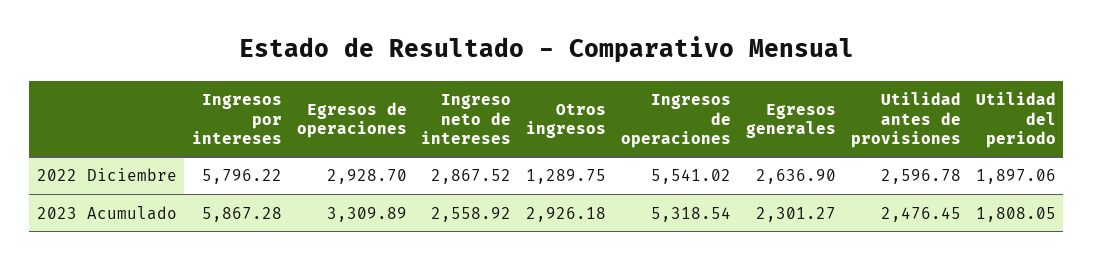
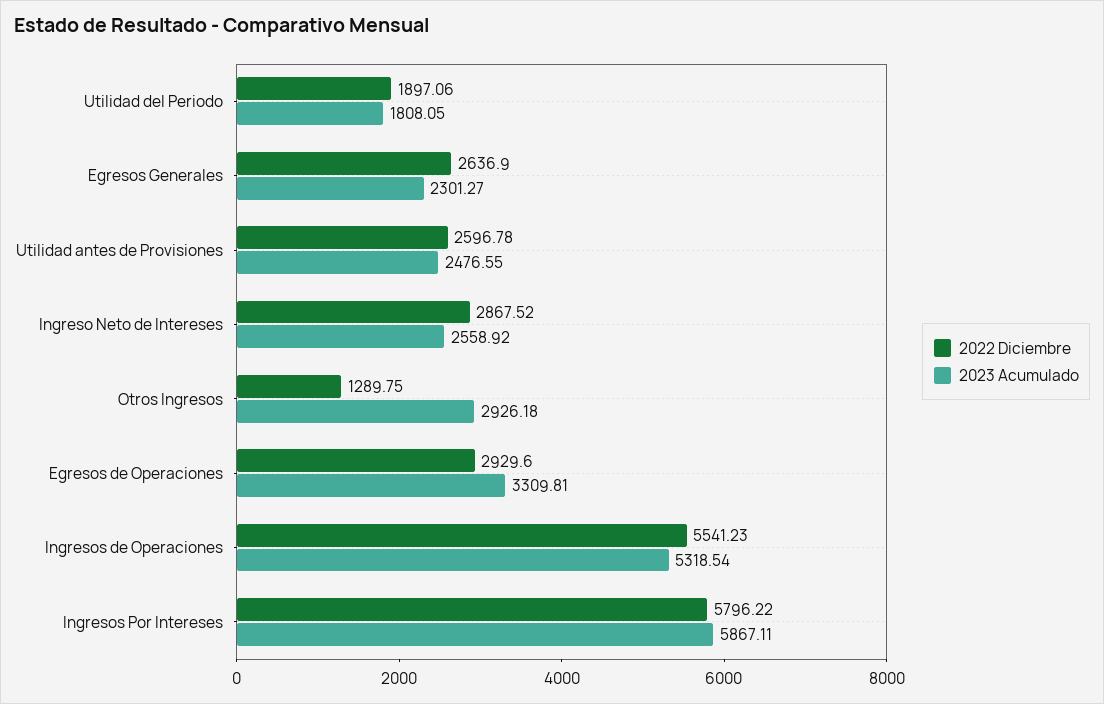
  {
    "2022 Diciembre": {
      "Ingresos por intereses": 5796.22,
-     "Egresos de operaciones": 2928.7,
+     "Egresos de operaciones": 2929.6,
      "Ingreso neto de intereses": 2867.52,
      "Otros ingresos": 1289.75,
-     "Ingresos de operaciones": 5541.02,
+     "Ingresos de operaciones": 5541.23,
      "Egresos generales": 2636.9,
      "Utilidad antes de provisiones": 2596.78,
      "Utilidad del periodo": 1897.06
    },
    "2023 Acumulado": {
-     "Ingresos por intereses": 5867.28,
+     "Ingresos por intereses": 5867.11,
-     "Egresos de operaciones": 3309.89,
+     "Egresos de operaciones": 3309.81,
      "Ingreso neto de intereses": 2558.92,
      "Otros ingresos": 2926.18,
      "Ingresos de operaciones": 5318.54,
      "Egresos generales": 2301.27,
-     "Utilidad antes de provisiones": 2476.45,
+     "Utilidad antes de provisiones": 2476.55,
      "Utilidad del periodo": 1808.05
    }
  }

